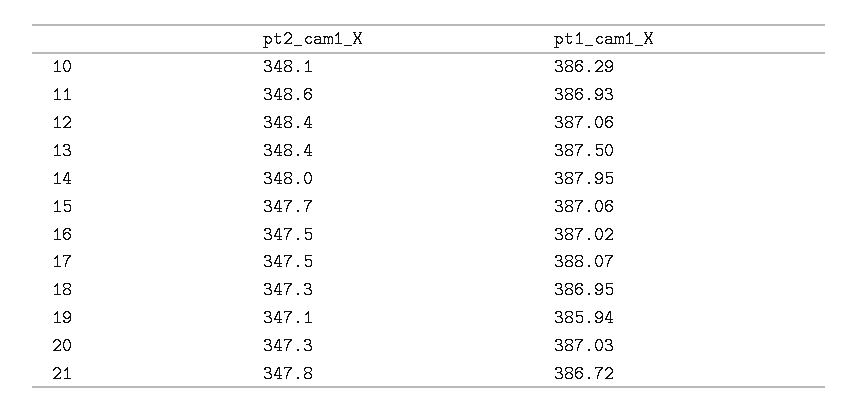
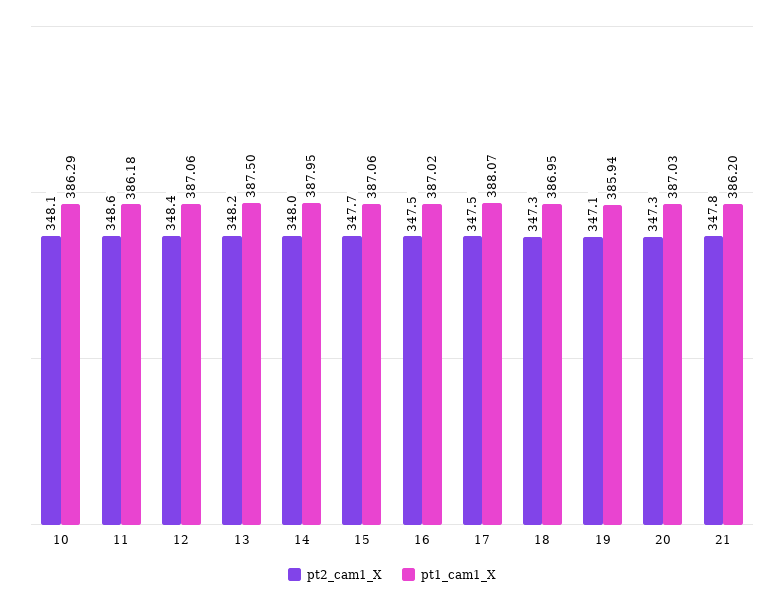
  {
    "pt2_cam1_X": {
      "10": 348.1,
      "11": 348.6,
      "12": 348.4,
-     "13": 348.4,
+     "13": 348.2,
      "14": 348,
      "15": 347.7,
      "16": 347.5,
      "17": 347.5,
      "18": 347.3,
      "19": 347.1,
      "20": 347.3,
      "21": 347.8
    },
    "pt1_cam1_X": {
      "10": 386.29,
-     "11": 386.93,
+     "11": 386.18,
      "12": 387.06,
      "13": 387.5,
      "14": 387.95,
      "15": 387.06,
      "16": 387.02,
      "17": 388.07,
      "18": 386.95,
      "19": 385.94,
      "20": 387.03,
-     "21": 386.72
+     "21": 386.2
    }
  }

